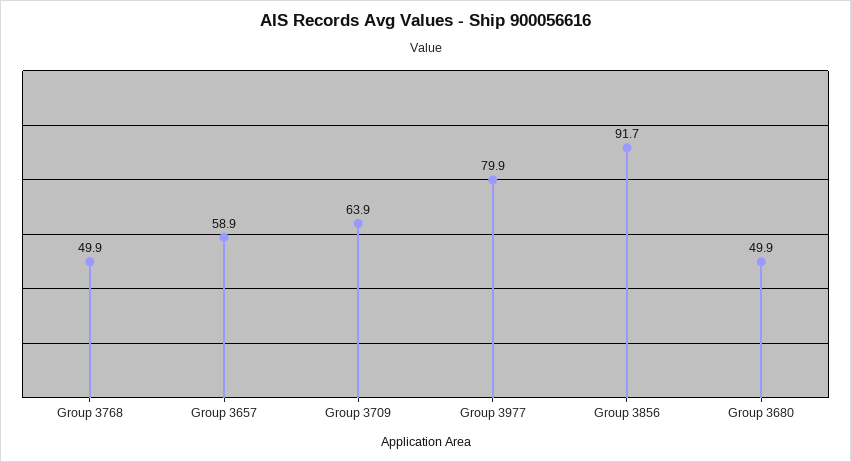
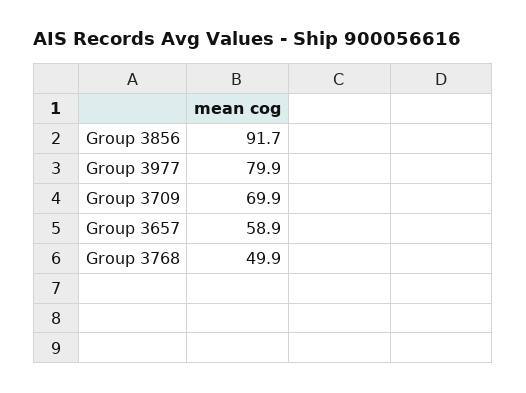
  {
    "Group 3768": 49.9,
    "Group 3657": 58.9,
-   "Group 3709": 63.9,
+   "Group 3709": 69.9,
    "Group 3977": 79.9,
-   "Group 3856": 91.7,
+   "Group 3856": 91.7
-   "Group 3680": 49.9
  }

